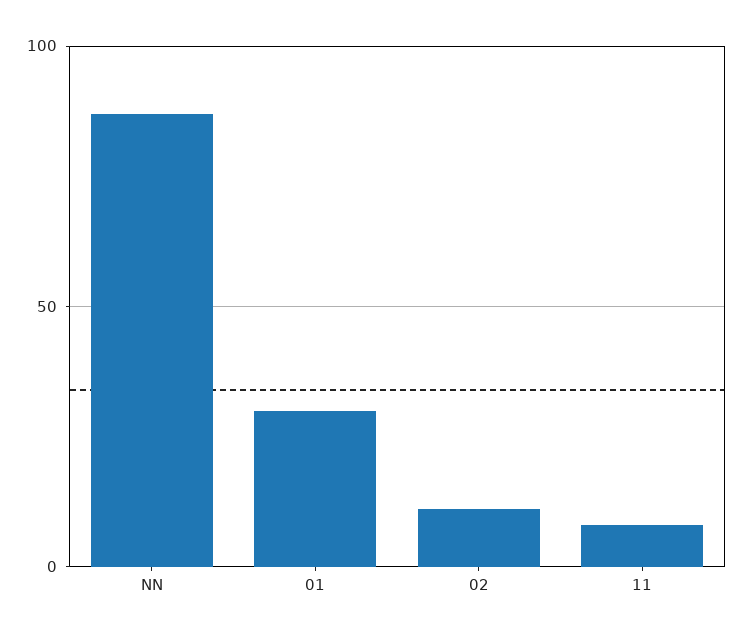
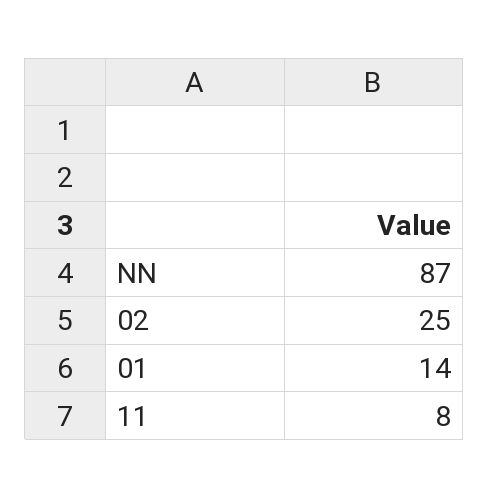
  {
    "NN": 87,
-   "01": 30,
+   "01": 14,
-   "02": 10,
+   "02": 25,
    "11": 8
  }

